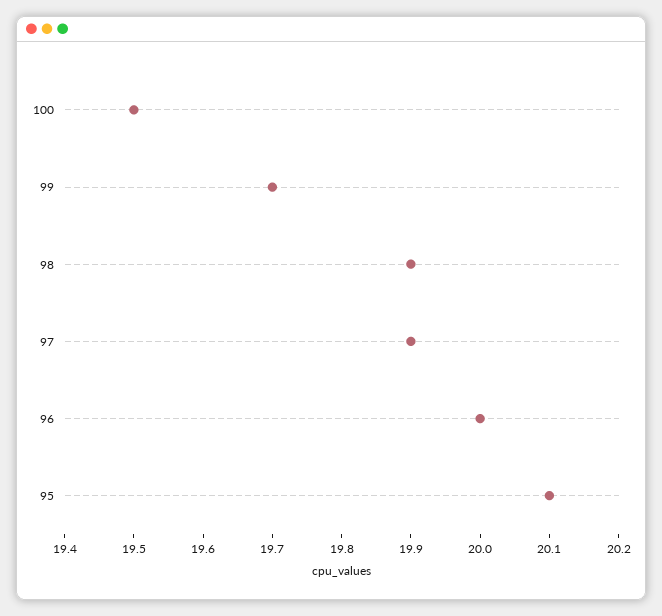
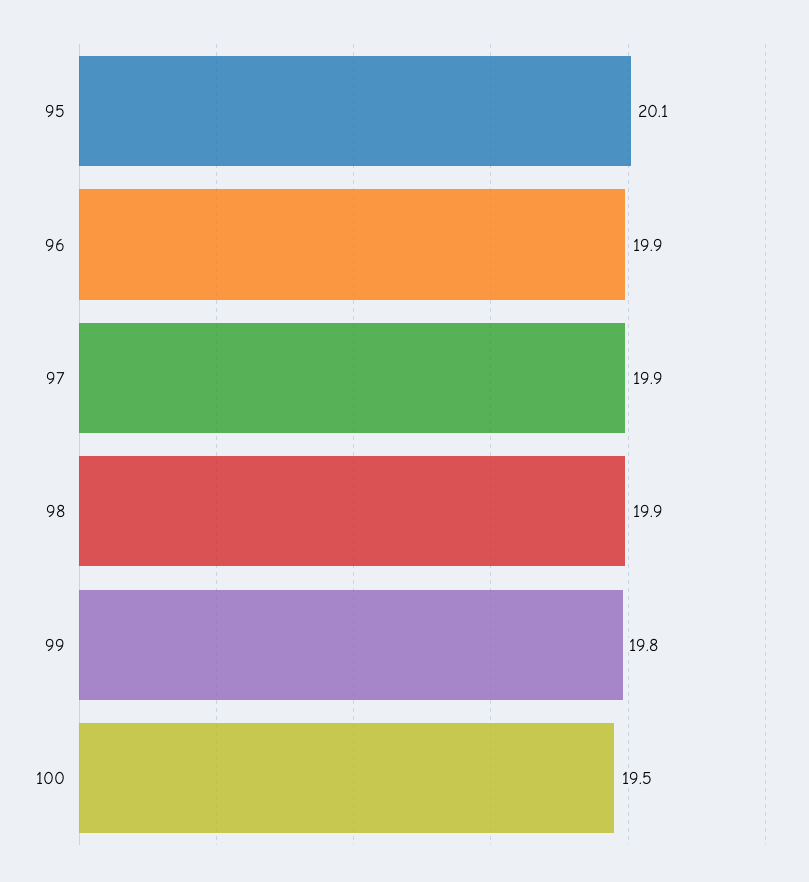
  {
    "100": 19.5,
-   "99": 19.7,
+   "99": 19.8,
    "98": 19.9,
    "97": 19.9,
-   "96": 20,
+   "96": 19.9,
    "95": 20.1
  }

